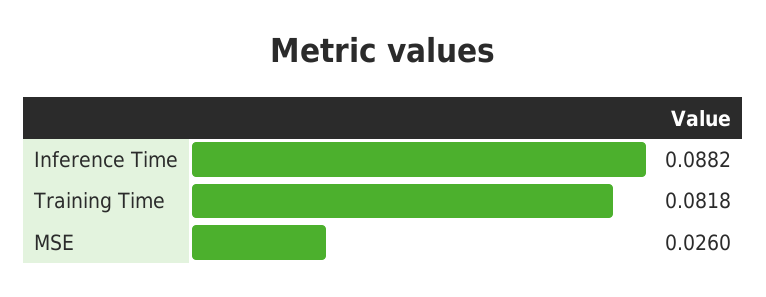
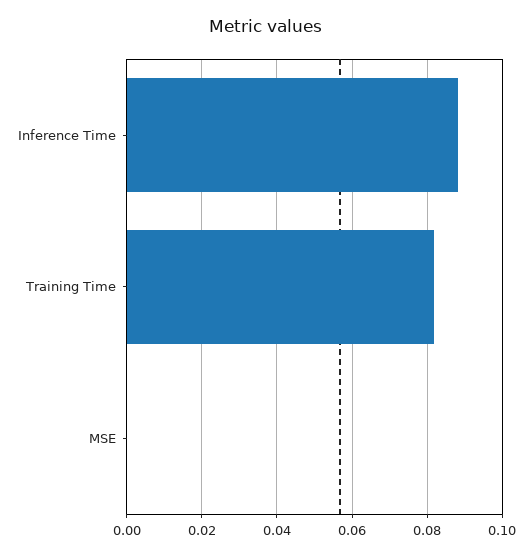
  {
    "Inference Time": 0.0882,
    "Training Time": 0.0818,
-   "MSE": 0.026
+   "MSE": 0
  }

